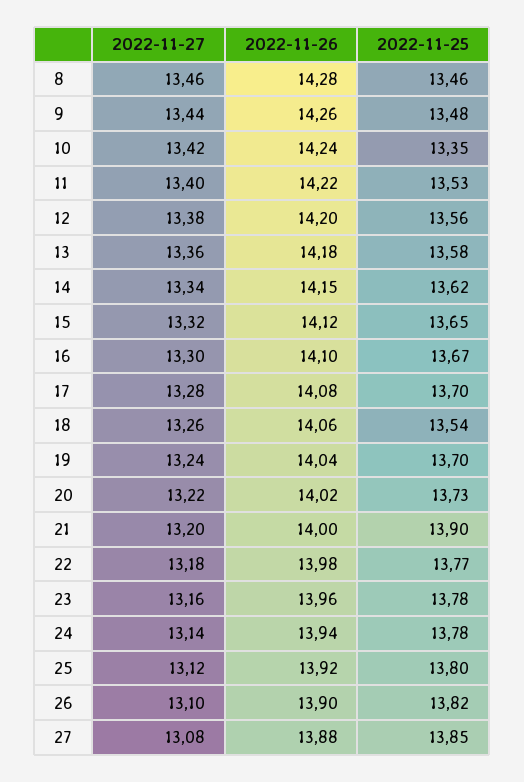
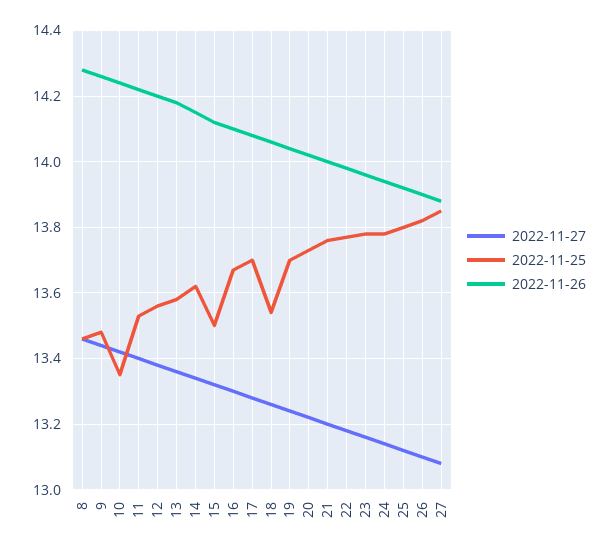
  {
    "2022-11-27": {
      "8": 13.46,
      "9": 13.44,
      "10": 13.42,
      "11": 13.4,
      "12": 13.38,
      "13": 13.36,
      "14": 13.34,
      "15": 13.32,
      "16": 13.3,
      "17": 13.28,
      "18": 13.26,
      "19": 13.24,
      "20": 13.22,
      "21": 13.2,
      "22": 13.18,
      "23": 13.16,
      "24": 13.14,
      "25": 13.12,
      "26": 13.1,
      "27": 13.08
    },
    "2022-11-26": {
      "8": 14.28,
      "9": 14.26,
      "10": 14.24,
      "11": 14.22,
      "12": 14.2,
      "13": 14.18,
      "14": 14.15,
      "15": 14.12,
      "16": 14.1,
      "17": 14.08,
      "18": 14.06,
      "19": 14.04,
      "20": 14.02,
      "21": 14,
      "22": 13.98,
      "23": 13.96,
      "24": 13.94,
      "25": 13.92,
      "26": 13.9,
      "27": 13.88
    },
    "2022-11-25": {
      "8": 13.46,
      "9": 13.48,
      "10": 13.35,
      "11": 13.53,
      "12": 13.56,
      "13": 13.58,
      "14": 13.62,
-     "15": 13.65,
+     "15": 13.5,
      "16": 13.67,
      "17": 13.7,
      "18": 13.54,
      "19": 13.7,
      "20": 13.73,
-     "21": 13.9,
+     "21": 13.75,
      "22": 13.77,
      "23": 13.78,
      "24": 13.78,
      "25": 13.8,
      "26": 13.82,
      "27": 13.85
    }
  }

